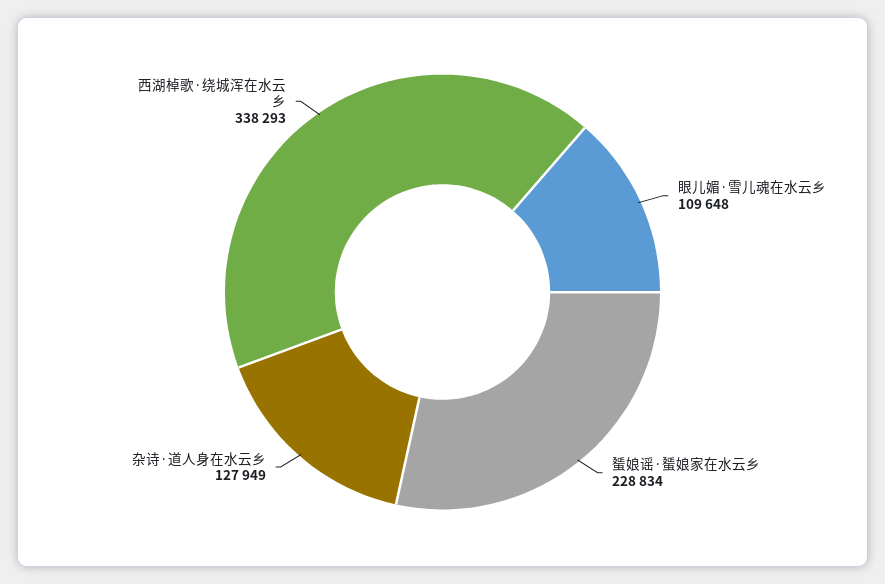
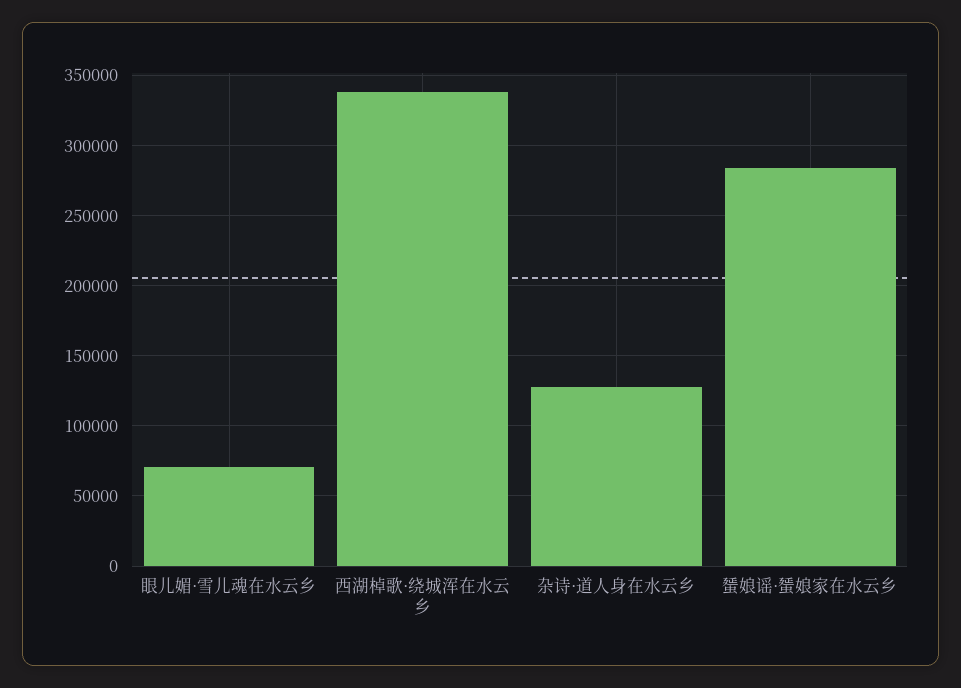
  {
-   "眼儿媚·雪儿魂在水云乡": 109648,
+   "眼儿媚·雪儿魂在水云乡": 70000,
-   "蜑娘谣·蜑娘家在水云乡": 228834,
+   "蜑娘谣·蜑娘家在水云乡": 285000,
    "杂诗·道人身在水云乡": 127949,
    "西湖棹歌·绕城浑在水云乡": 338293
  }

